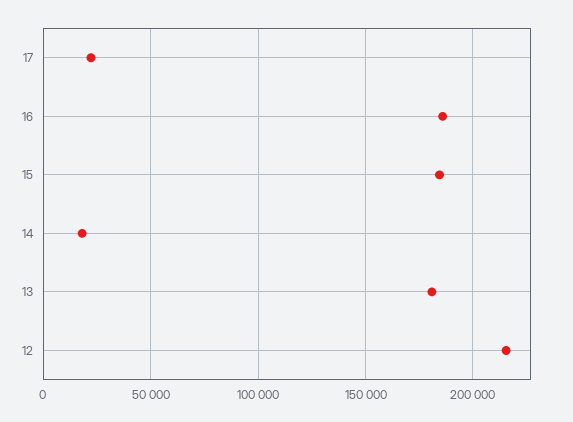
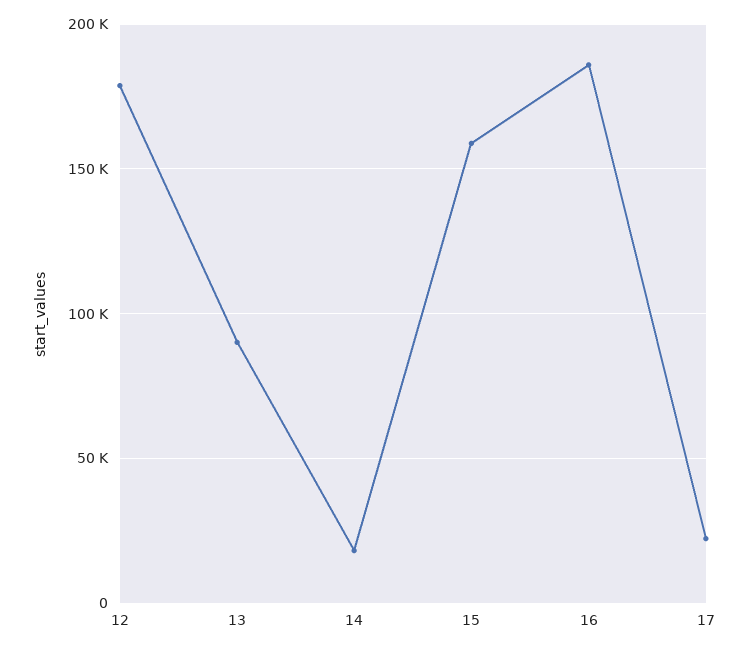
  {
    "17": 20000,
    "16": 185000,
-   "15": 185000,
+   "15": 160000,
    "14": 20000,
-   "13": 180000,
+   "13": 90000,
-   "12": 215000
+   "12": 180000
  }

